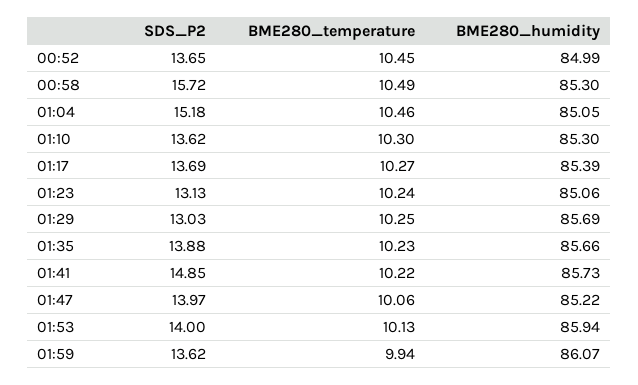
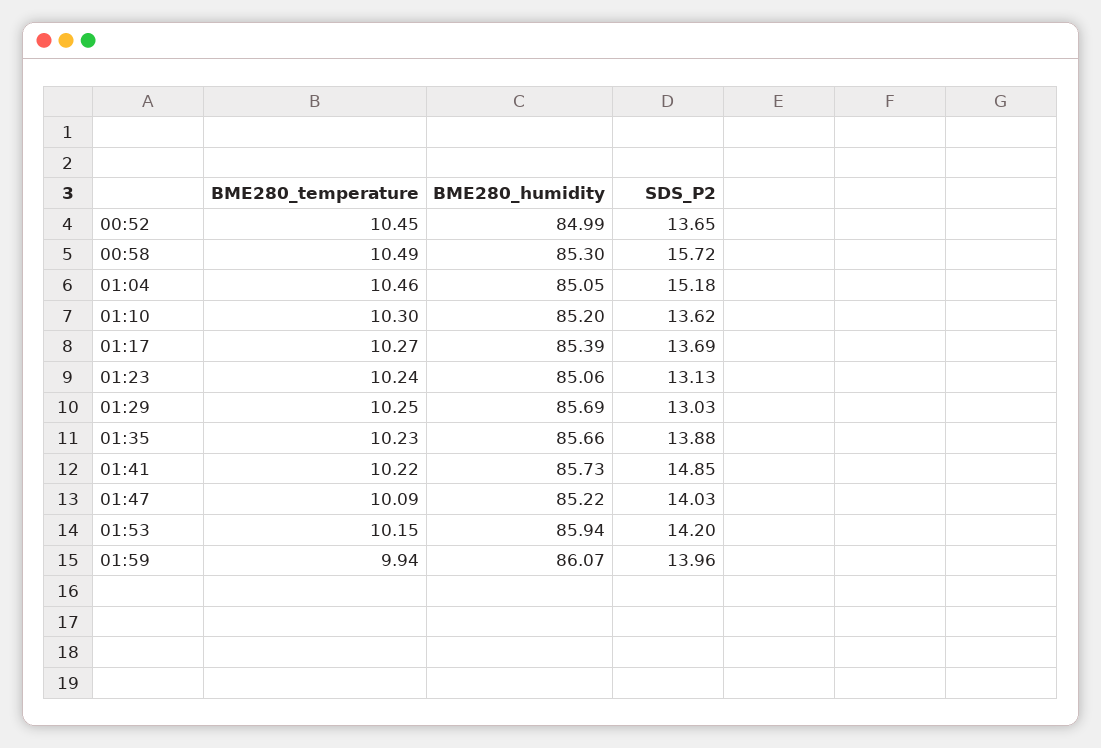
  {
    "SDS_P2": {
      "00:52": 13.65,
      "00:58": 15.72,
      "01:04": 15.18,
      "01:10": 13.62,
      "01:17": 13.69,
      "01:23": 13.13,
      "01:29": 13.03,
      "01:35": 13.88,
      "01:41": 14.85,
-     "01:47": 13.97,
+     "01:47": 14.03,
-     "01:53": 14,
+     "01:53": 14.2,
-     "01:59": 13.62
+     "01:59": 13.96
    },
    "BME280_temperature": {
      "00:52": 10.45,
      "00:58": 10.49,
      "01:04": 10.46,
      "01:10": 10.3,
      "01:17": 10.27,
      "01:23": 10.24,
      "01:29": 10.25,
      "01:35": 10.23,
      "01:41": 10.22,
-     "01:47": 10.06,
+     "01:47": 10.09,
-     "01:53": 10.13,
+     "01:53": 10.15,
      "01:59": 9.94
    },
    "BME280_humidity": {
      "00:52": 84.99,
      "00:58": 85.3,
      "01:04": 85.05,
-     "01:10": 85.3,
+     "01:10": 85.2,
      "01:17": 85.39,
      "01:23": 85.06,
      "01:29": 85.69,
      "01:35": 85.66,
      "01:41": 85.73,
      "01:47": 85.22,
      "01:53": 85.94,
      "01:59": 86.07
    }
  }

